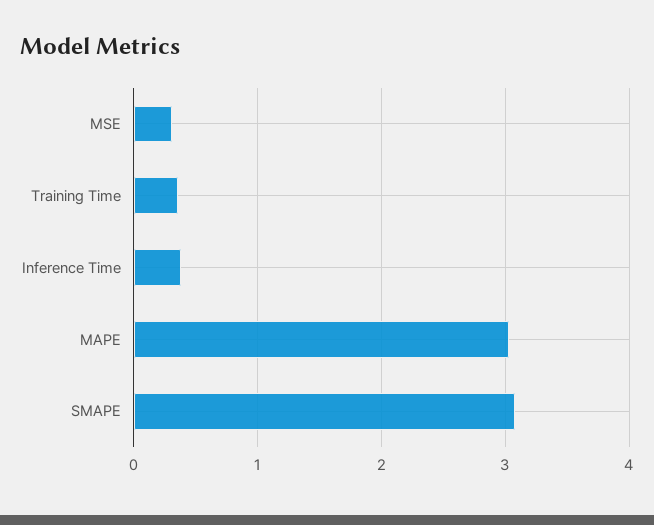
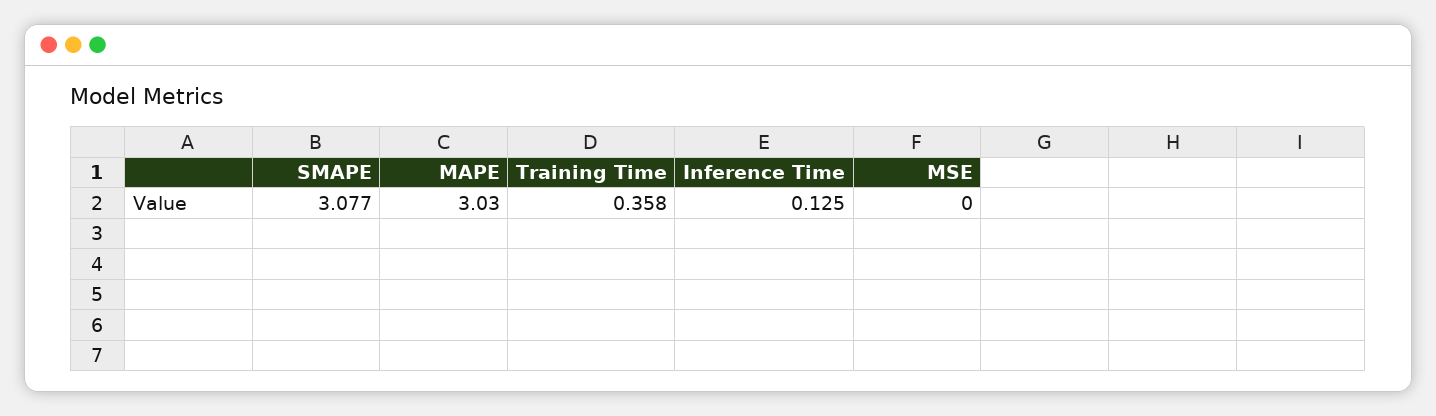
  {
-   "MSE": 0.3,
+   "MSE": 0,
    "Training Time": 0.358,
-   "Inference Time": 0.4,
+   "Inference Time": 0.125,
    "MAPE": 3.03,
    "SMAPE": 3.077
  }

